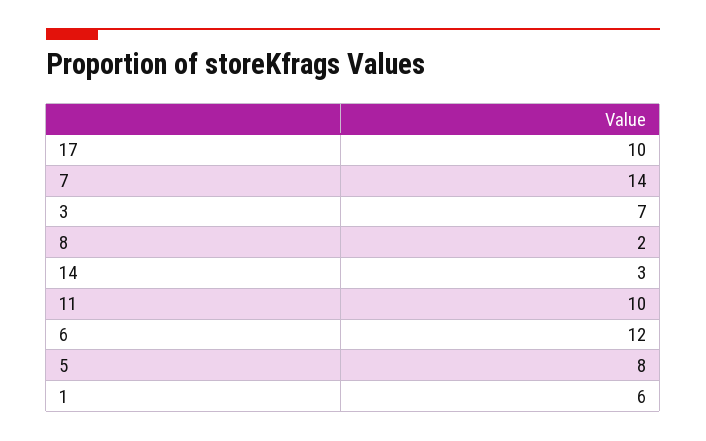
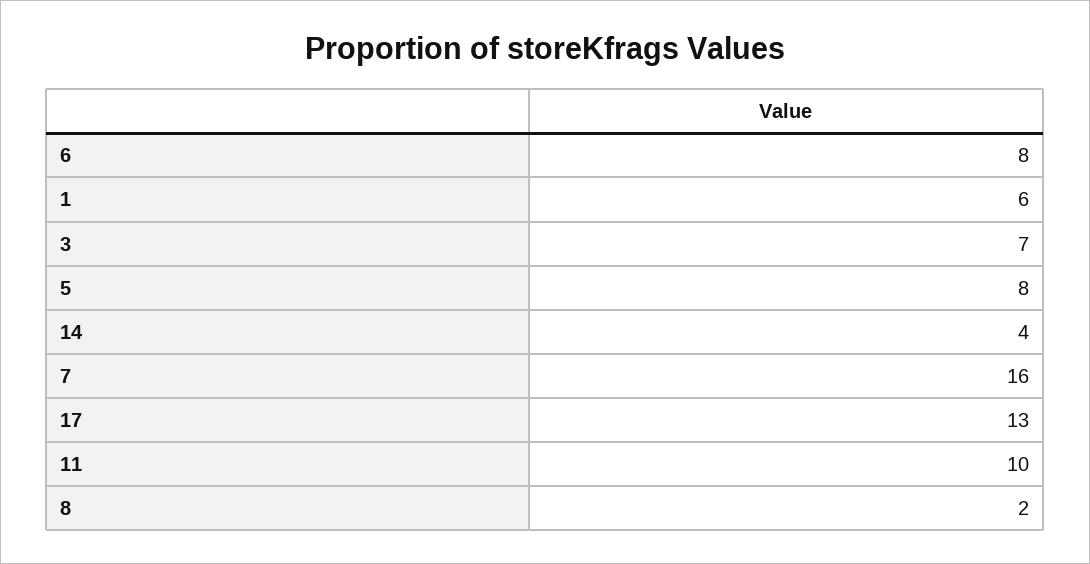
  {
-   "17": 10,
+   "17": 13,
-   "7": 14,
+   "7": 16,
    "3": 7,
    "8": 2,
-   "14": 3,
+   "14": 4,
    "11": 10,
-   "6": 12,
+   "6": 8,
    "5": 8,
    "1": 6
  }

